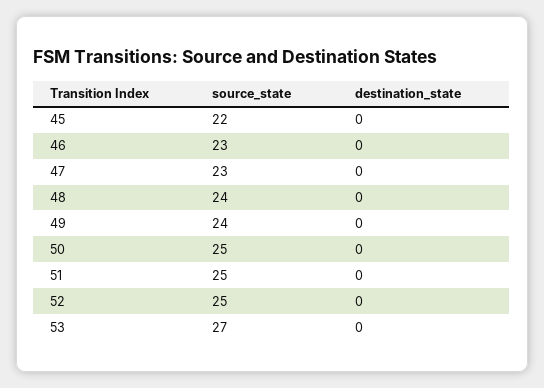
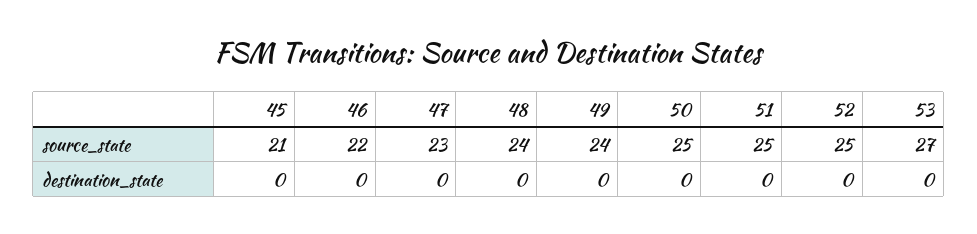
  {
    "source_state": {
-     "45": 22,
+     "45": 21,
-     "46": 23,
+     "46": 22,
      "47": 23,
      "48": 24,
      "49": 24,
      "50": 25,
      "51": 25,
      "52": 25,
      "53": 27
    },
    "destination_state": {
      "45": 0,
      "46": 0,
      "47": 0,
      "48": 0,
      "49": 0,
      "50": 0,
      "51": 0,
      "52": 0,
      "53": 0
    }
  }

